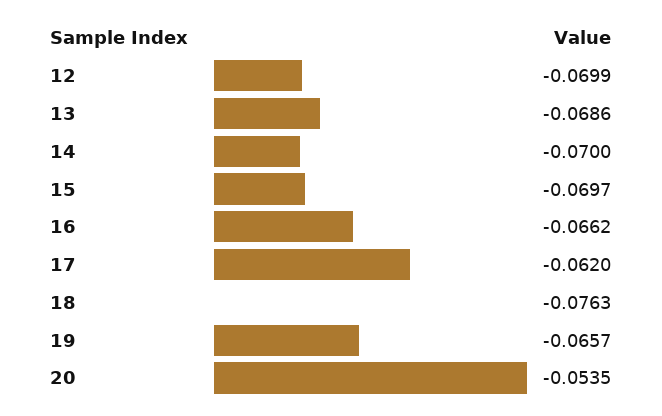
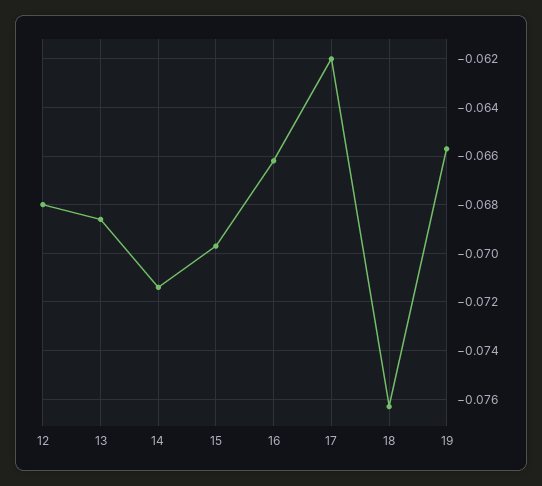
  {
-   "12": -0.0699,
+   "12": -0.068,
    "13": -0.0686,
-   "14": -0.07,
+   "14": -0.0715,
    "15": -0.0697,
    "16": -0.0662,
    "17": -0.062,
    "18": -0.0763,
-   "19": -0.0657,
+   "19": -0.0657
-   "20": -0.0535
  }

